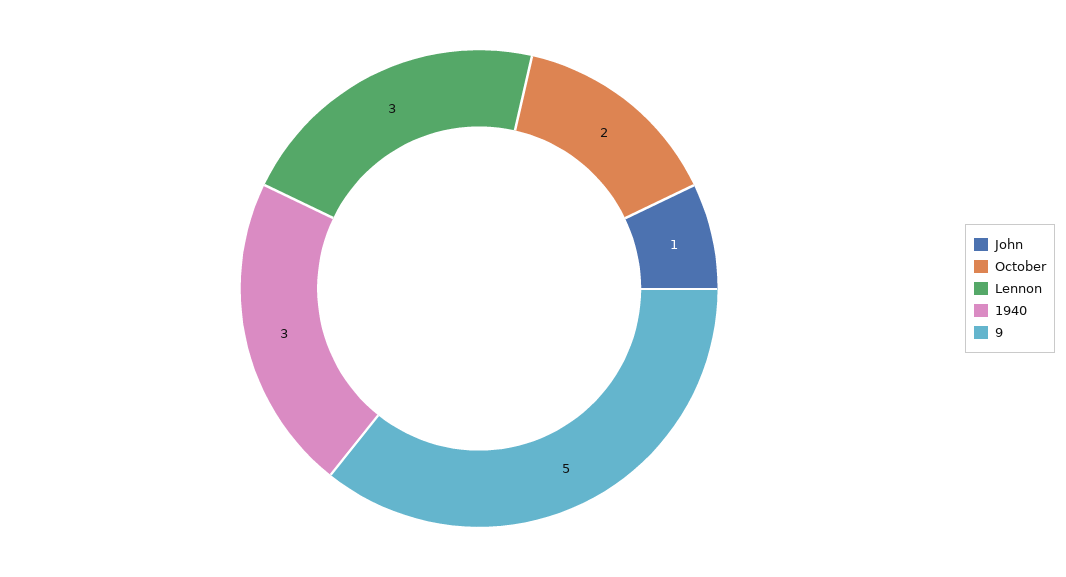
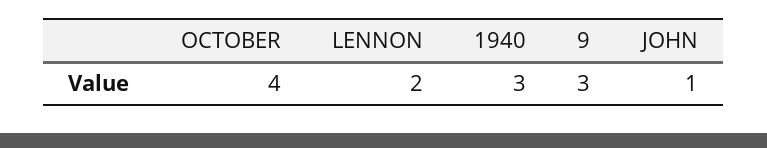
  {
    "John": 1,
-   "October": 2,
+   "October": 4,
-   "Lennon": 3,
+   "Lennon": 2,
    "1940": 3,
-   "9": 5
+   "9": 3
  }

